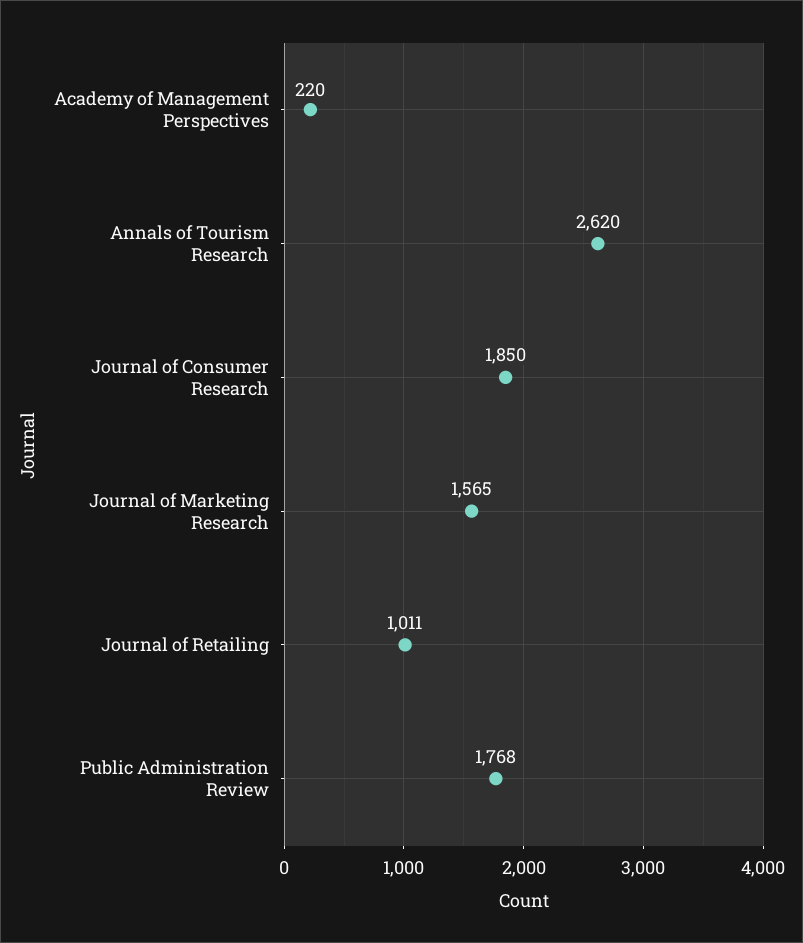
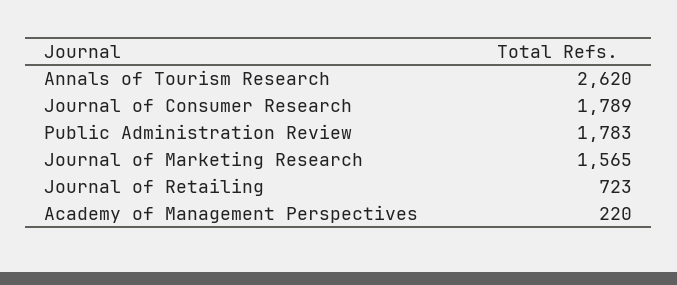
  {
    "Academy of Management Perspectives": 220,
    "Annals of Tourism Research": 2620,
-   "Journal of Consumer Research": 1850,
+   "Journal of Consumer Research": 1789,
    "Journal of Marketing Research": 1565,
-   "Journal of Retailing": 1011,
+   "Journal of Retailing": 723,
-   "Public Administration Review": 1768
+   "Public Administration Review": 1783
  }

